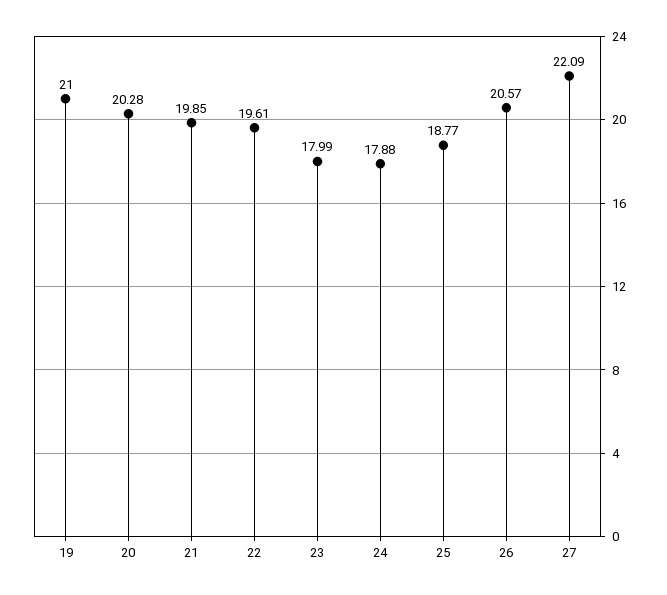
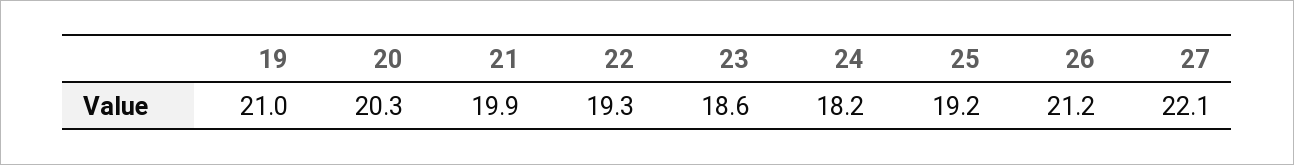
  {
    "19": 21,
    "20": 20.28,
    "21": 19.85,
-   "22": 19.61,
+   "22": 19.3,
-   "23": 17.99,
+   "23": 18.6,
-   "24": 17.88,
+   "24": 18.2,
-   "25": 18.77,
+   "25": 19.2,
-   "26": 20.57,
+   "26": 21.2,
    "27": 22.09
  }

